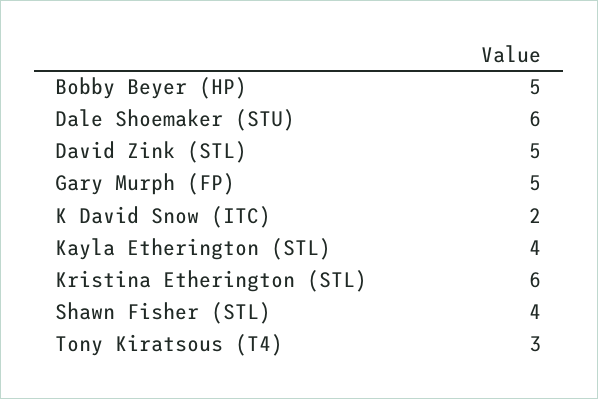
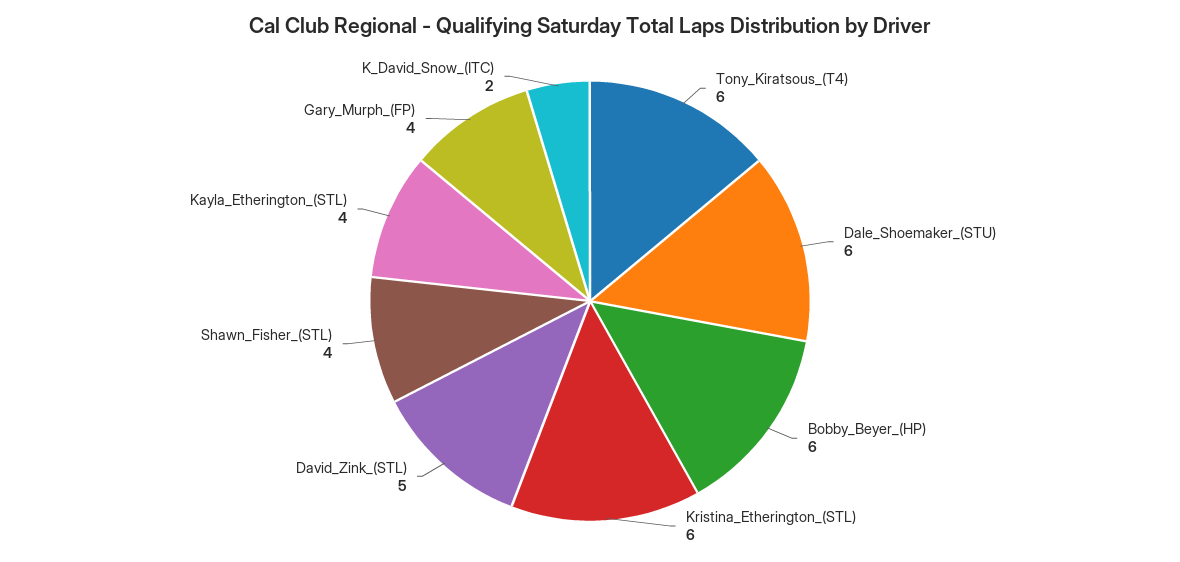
  {
-   "Bobby Beyer (HP)": 5,
+   "Bobby Beyer (HP)": 6,
    "Dale Shoemaker (STU)": 6,
    "David Zink (STL)": 5,
-   "Gary Murph (FP)": 5,
+   "Gary Murph (FP)": 4,
    "K David Snow (ITC)": 2,
    "Kayla Etherington (STL)": 4,
    "Kristina Etherington (STL)": 6,
    "Shawn Fisher (STL)": 4,
-   "Tony Kiratsous (T4)": 3
+   "Tony Kiratsous (T4)": 6
  }

